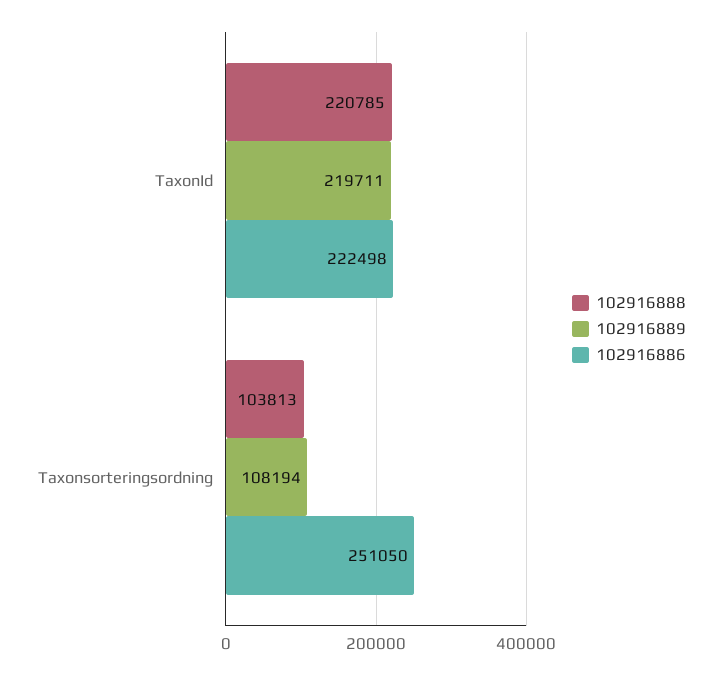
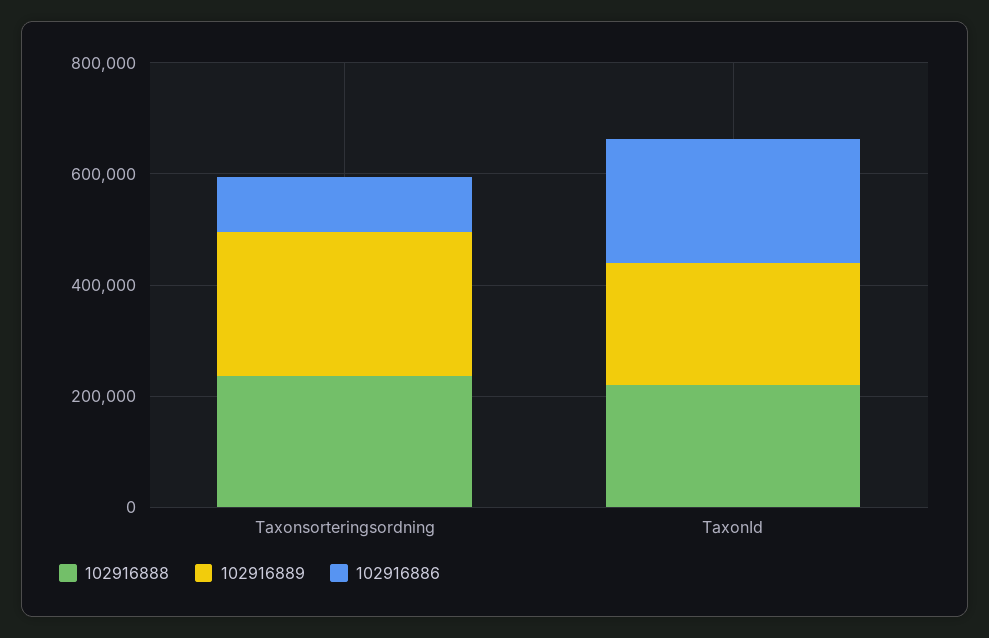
  {
    "102916888": {
      "TaxonId": 220785,
-     "Taxonsorteringsordning": 103813
+     "Taxonsorteringsordning": 250000
    },
    "102916889": {
      "TaxonId": 219711,
-     "Taxonsorteringsordning": 108194
+     "Taxonsorteringsordning": 250000
    },
    "102916886": {
      "TaxonId": 222498,
-     "Taxonsorteringsordning": 251050
+     "Taxonsorteringsordning": 100000
    }
  }

